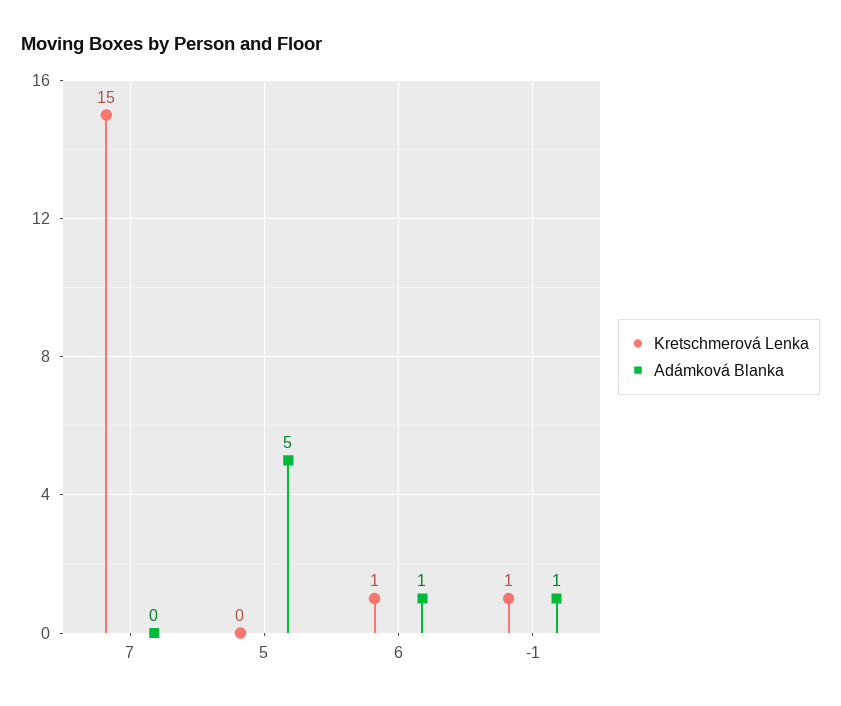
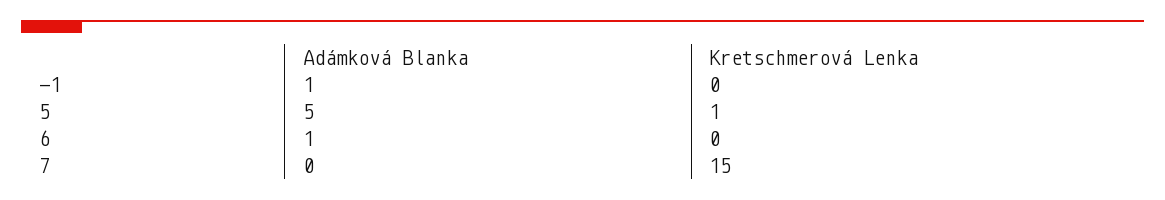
  {
    "Kretschmerová Lenka": {
      "7": 15,
-     "5": 0,
+     "5": 1,
-     "6": 1,
+     "6": 0,
-     "-1": 1
+     "-1": 0
    },
    "Adámková Blanka": {
      "7": 0,
      "5": 5,
      "6": 1,
      "-1": 1
    }
  }

